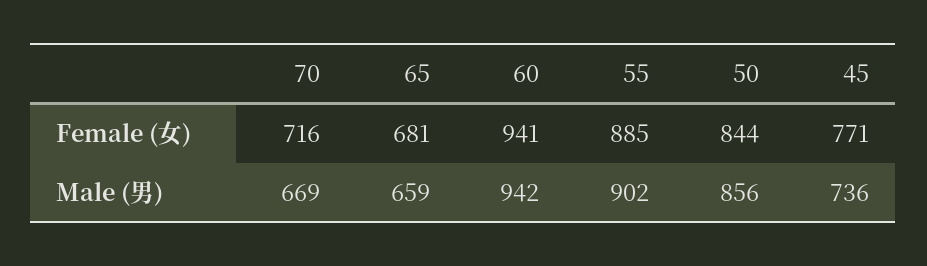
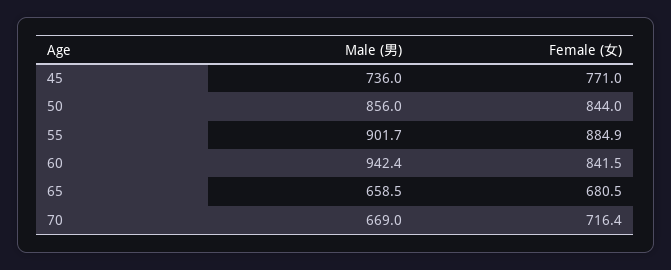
  {
    "70": {
      "Female (女)": 716.4,
      "Male (男)": 669
    },
    "65": {
      "Female (女)": 680.5,
      "Male (男)": 658.5
    },
    "60": {
-     "Female (女)": 941,
+     "Female (女)": 841.5,
      "Male (男)": 942.4
    },
    "55": {
      "Female (女)": 884.9,
      "Male (男)": 901.7
    },
    "50": {
      "Female (女)": 844,
      "Male (男)": 856
    },
    "45": {
      "Female (女)": 771,
      "Male (男)": 736
    }
  }

